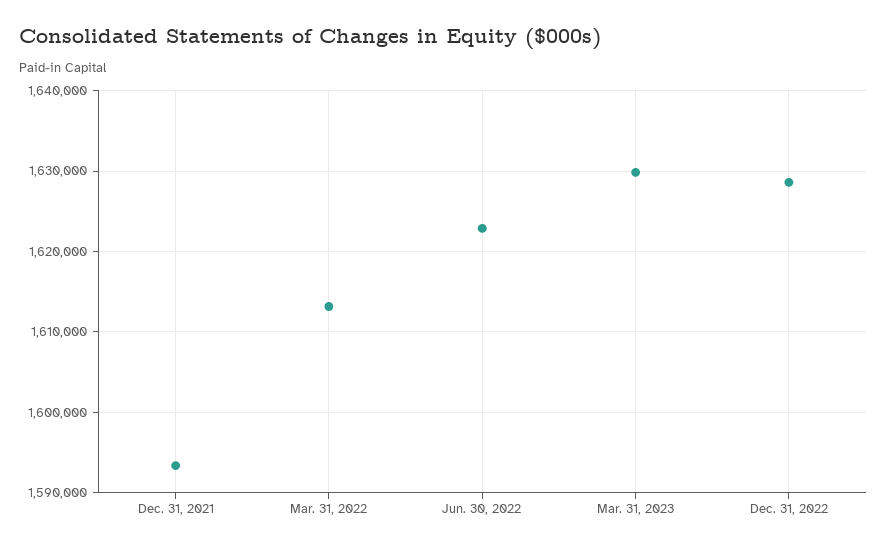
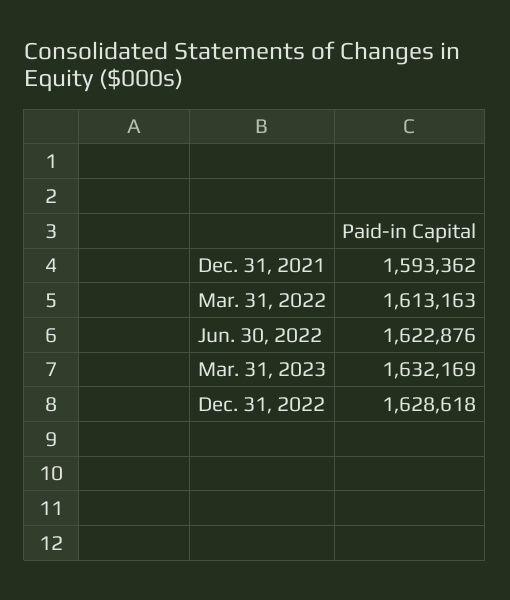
  {
    "Dec. 31, 2021": 1593362,
    "Mar. 31, 2022": 1613163,
    "Jun. 30, 2022": 1622876,
-   "Mar. 31, 2023": 1630000,
+   "Mar. 31, 2023": 1632169,
    "Dec. 31, 2022": 1628618
  }

